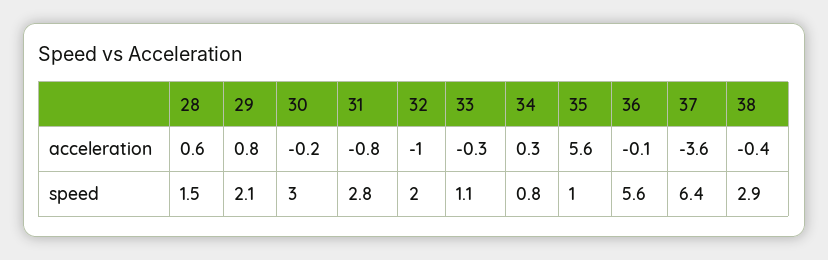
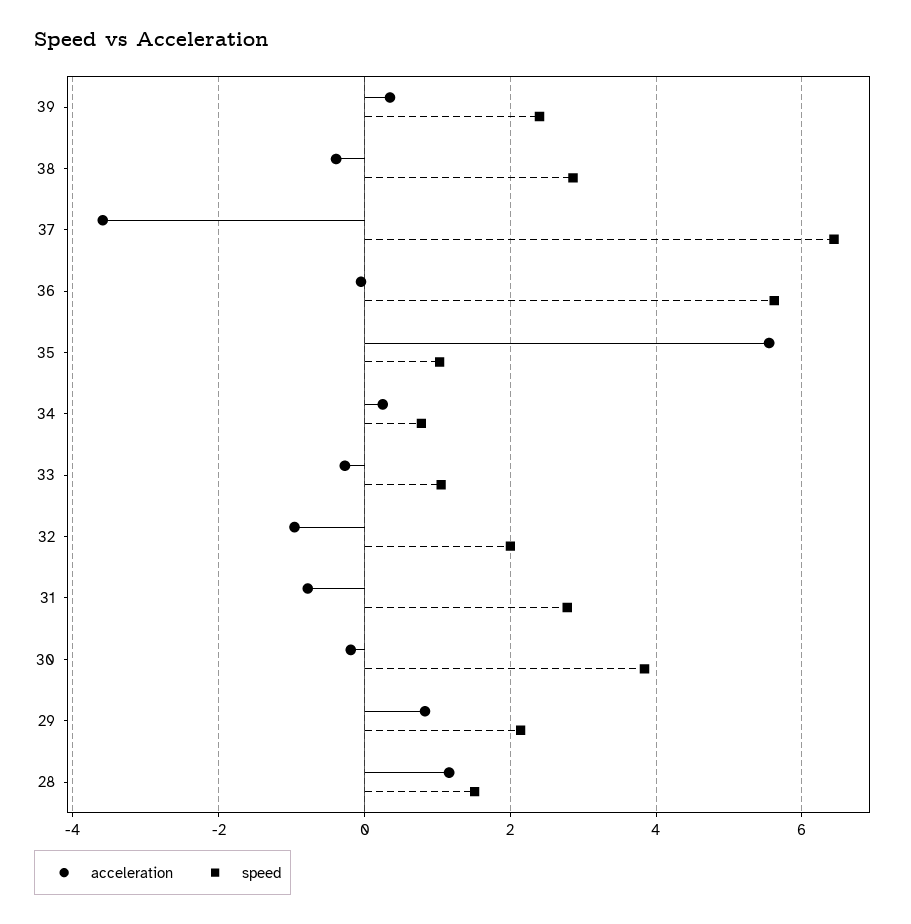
  {
    "acceleration": {
-     "28": 0.6,
+     "28": 1.2,
      "29": 0.8,
      "30": -0.2,
      "31": -0.8,
      "32": -1,
      "33": -0.3,
      "34": 0.3,
      "35": 5.6,
      "36": -0.1,
      "37": -3.6,
-     "38": -0.4
+     "38": -0.4,
+     "39": 0.4
    },
    "speed": {
      "28": 1.5,
      "29": 2.1,
-     "30": 3,
+     "30": 3.8,
      "31": 2.8,
      "32": 2,
      "33": 1.1,
      "34": 0.8,
      "35": 1,
      "36": 5.6,
      "37": 6.4,
-     "38": 2.9
+     "38": 2.9,
+     "39": 2.4
    }
  }

